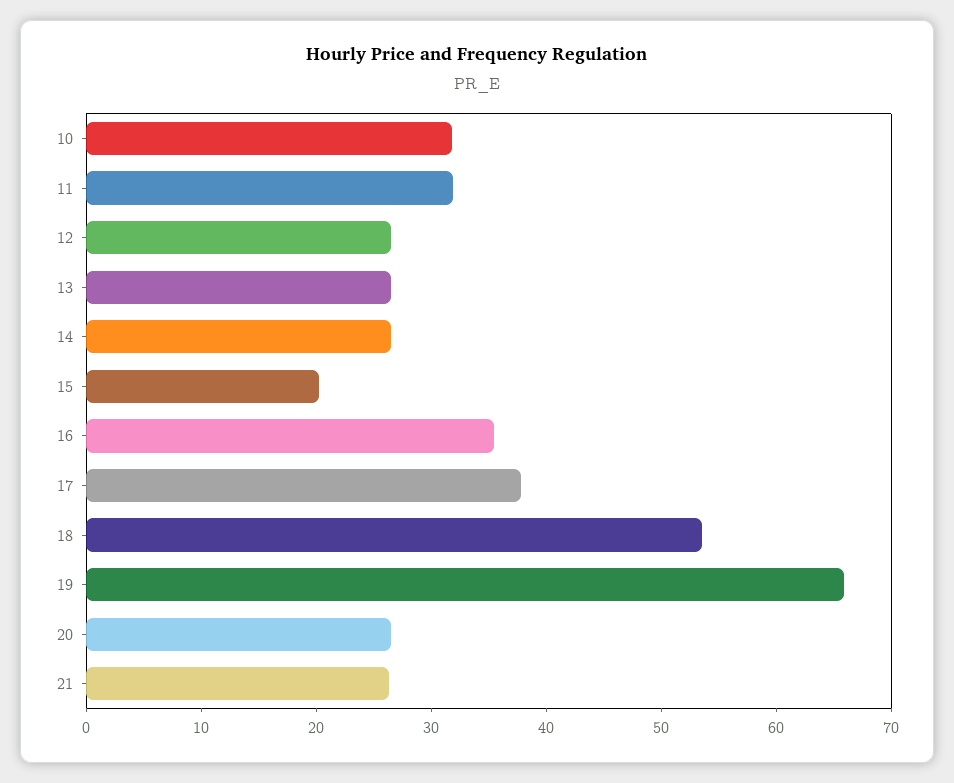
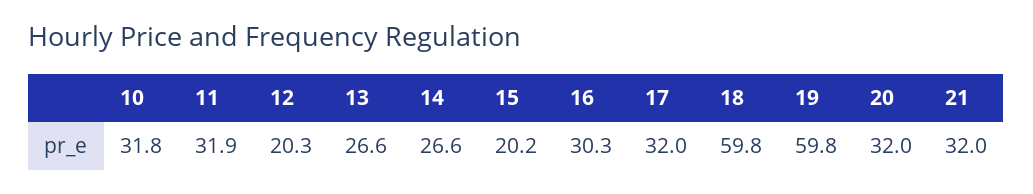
  {
    "10": 31.8,
    "11": 31.9,
-   "12": 26,
+   "12": 20.3,
    "13": 26.6,
    "14": 26.6,
    "15": 20.2,
-   "16": 36,
+   "16": 30.3,
-   "17": 38,
+   "17": 32,
-   "18": 54,
+   "18": 59.8,
-   "19": 66,
+   "19": 59.8,
-   "20": 26,
+   "20": 32,
-   "21": 26
+   "21": 32
  }

